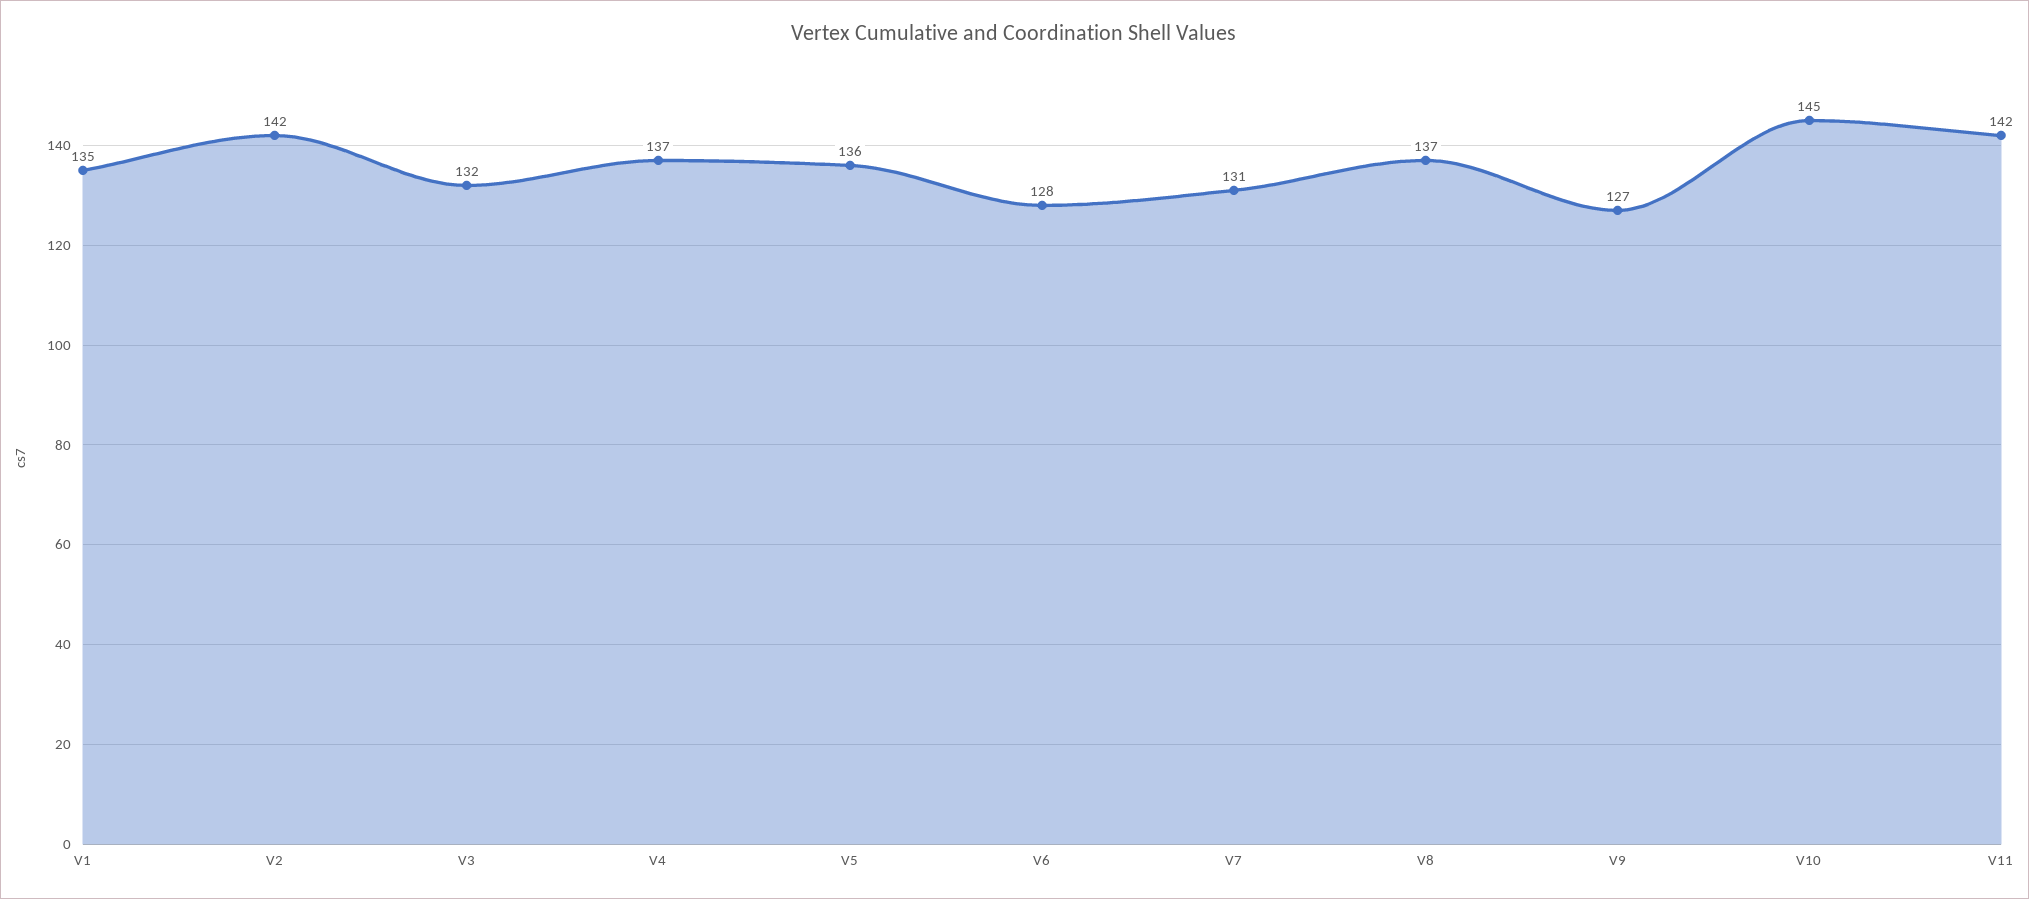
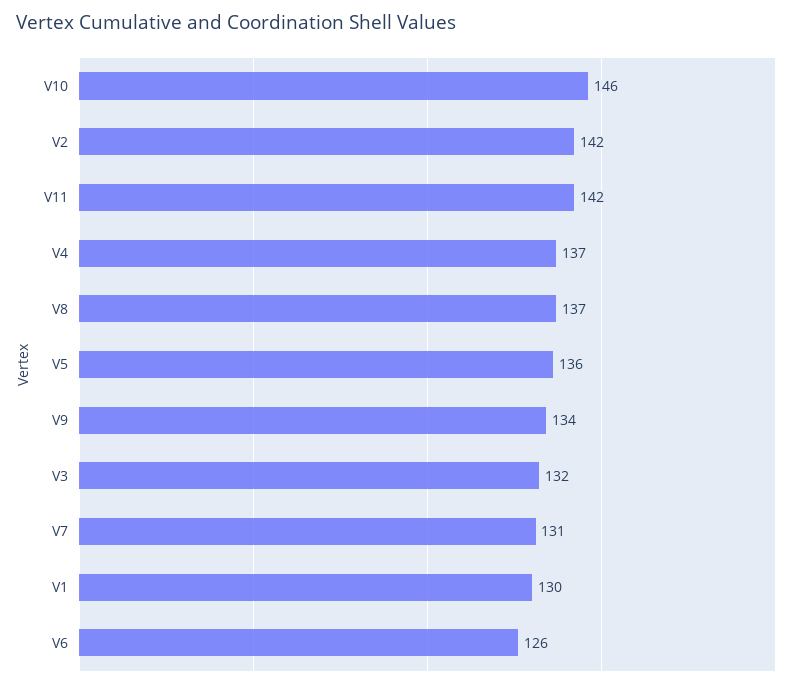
  {
-   "V1": 135,
+   "V1": 130,
    "V2": 142,
    "V3": 132,
    "V4": 137,
    "V5": 136,
-   "V6": 128,
+   "V6": 126,
    "V7": 131,
    "V8": 137,
-   "V9": 127,
+   "V9": 134,
-   "V10": 145,
+   "V10": 146,
    "V11": 142
  }

